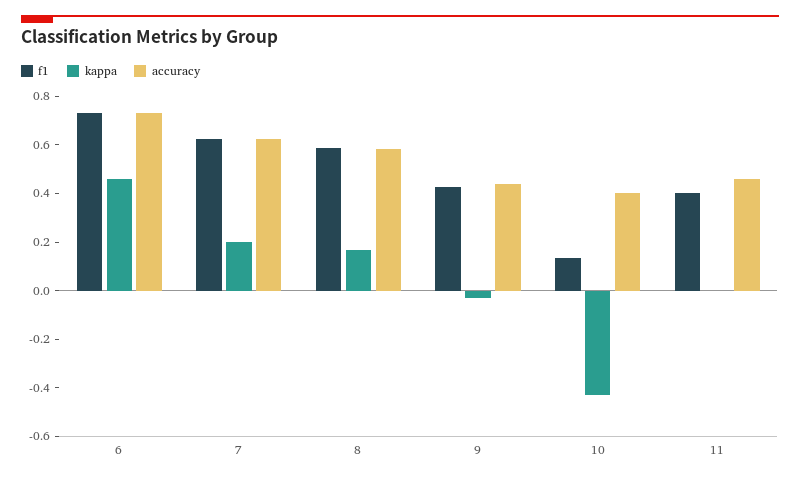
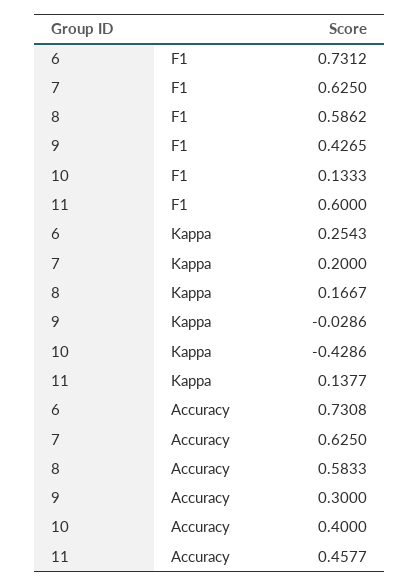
  {
    "f1": {
      "6": 0.7312,
      "7": 0.625,
      "8": 0.5862,
      "9": 0.4265,
      "10": 0.1333,
-     "11": 0.4
+     "11": 0.6
    },
    "kappa": {
-     "6": 0.45,
+     "6": 0.2543,
      "7": 0.2,
      "8": 0.1667,
      "9": -0.0286,
      "10": -0.4286,
-     "11": 0
+     "11": 0.1377
    },
    "accuracy": {
      "6": 0.7308,
      "7": 0.625,
      "8": 0.5833,
-     "9": 0.45,
+     "9": 0.3,
      "10": 0.4,
      "11": 0.4577
    }
  }

